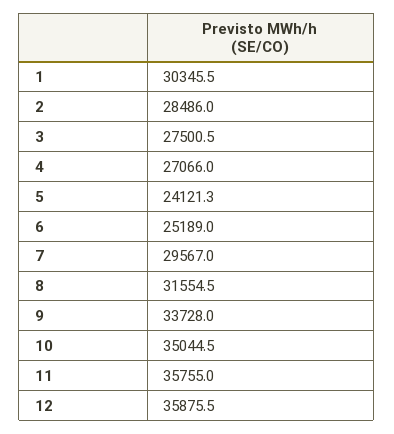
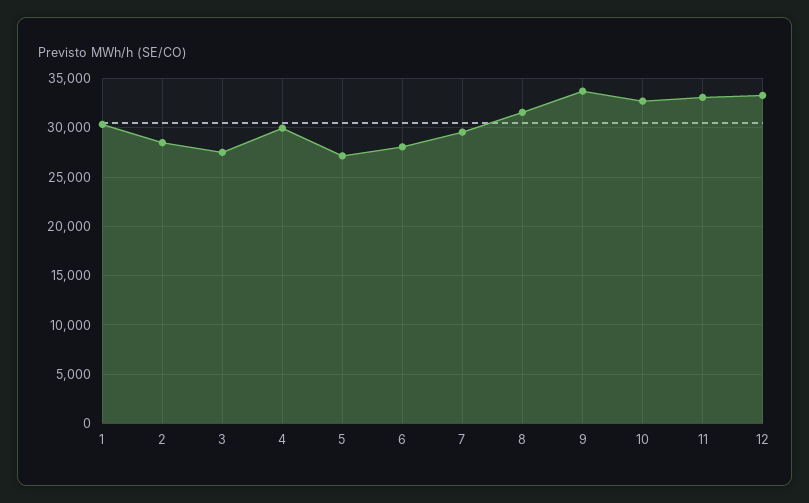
  {
    "1": 30345.5,
    "2": 28486,
    "3": 27500.5,
-   "4": 27066,
+   "4": 30000,
-   "5": 24121.3,
+   "5": 27000,
-   "6": 25189,
+   "6": 28000,
    "7": 29567,
    "8": 31554.5,
    "9": 33728,
-   "10": 35044.5,
+   "10": 33000,
-   "11": 35755,
+   "11": 33000,
-   "12": 35875.5
+   "12": 33000
  }

